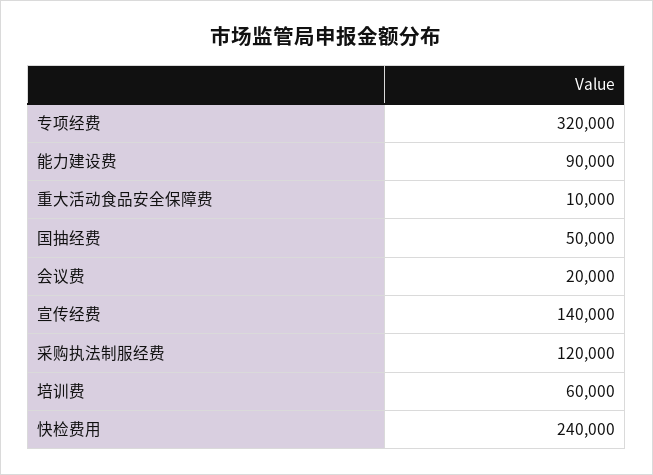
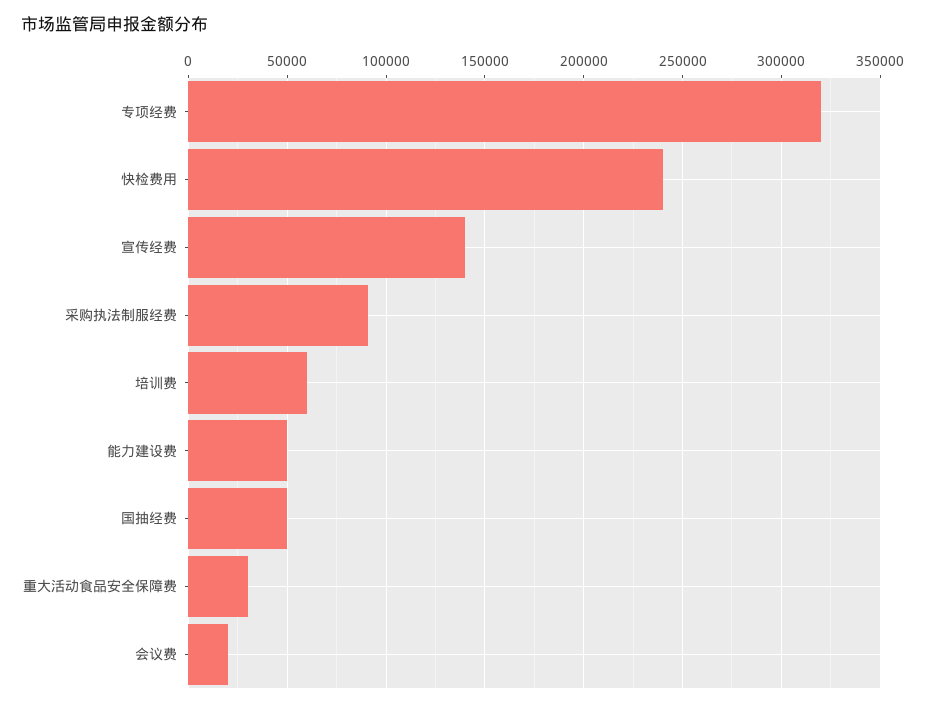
  {
    "专项经费": 320000,
-   "能力建设费": 90000,
+   "能力建设费": 50000,
-   "重大活动食品安全保障费": 10000,
+   "重大活动食品安全保障费": 30000,
    "国抽经费": 50000,
    "会议费": 20000,
    "宣传经费": 140000,
-   "采购执法制服经费": 120000,
+   "采购执法制服经费": 90000,
    "培训费": 60000,
    "快检费用": 240000
  }

